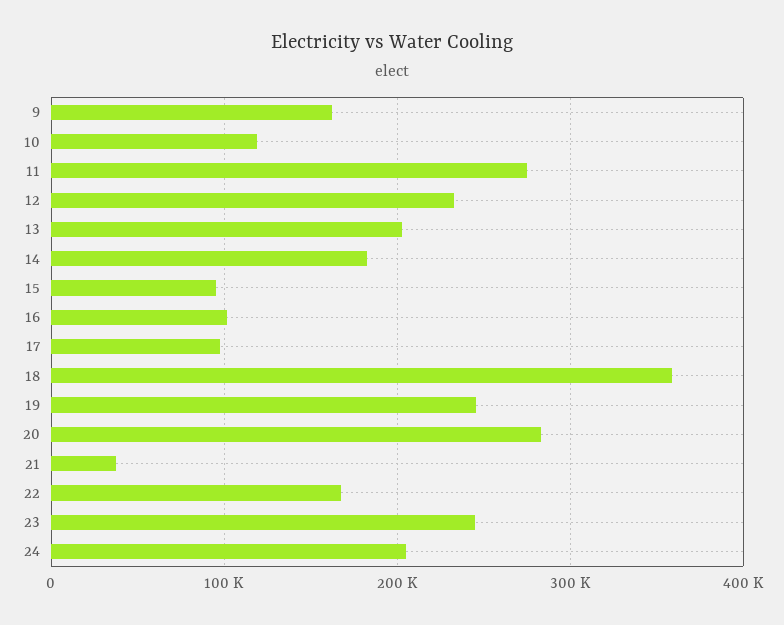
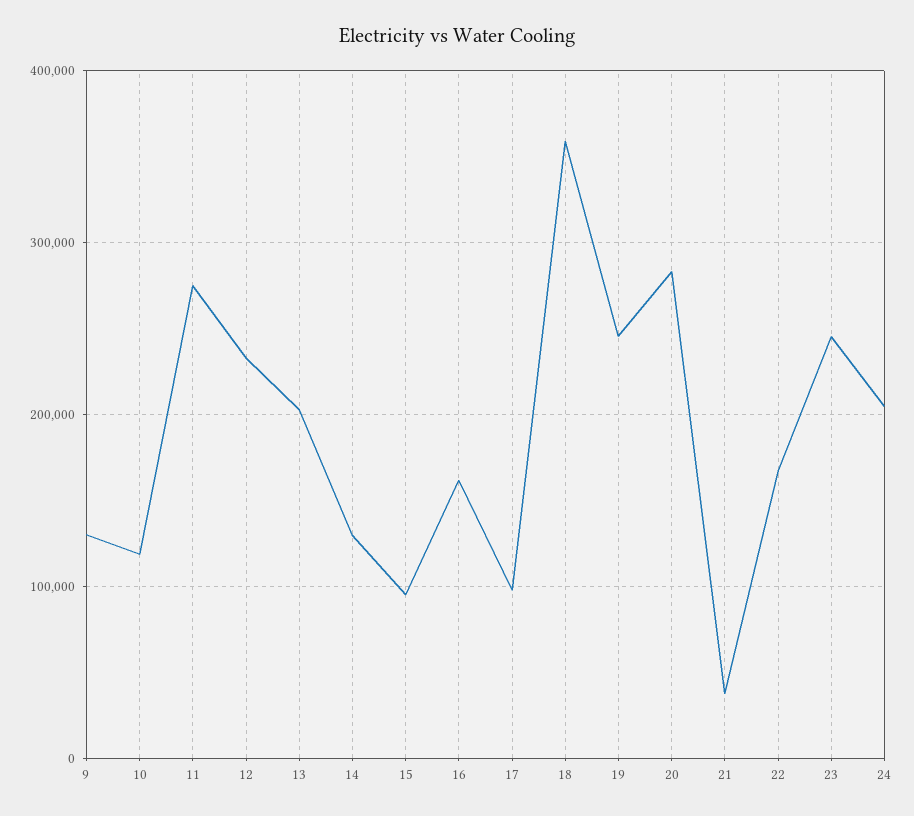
  {
-   "9": 160000,
+   "9": 130000,
    "10": 120000,
    "11": 270000,
    "12": 230000,
    "13": 200000,
-   "14": 180000,
+   "14": 130000,
    "15": 90000,
-   "16": 100000,
+   "16": 160000,
    "17": 100000,
    "18": 360000,
    "19": 250000,
    "20": 280000,
    "21": 40000,
    "22": 170000,
    "23": 250000,
    "24": 200000
  }

